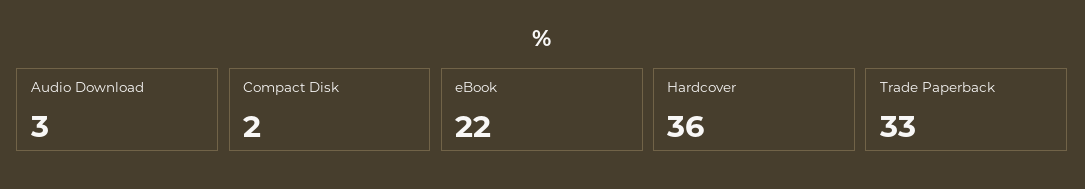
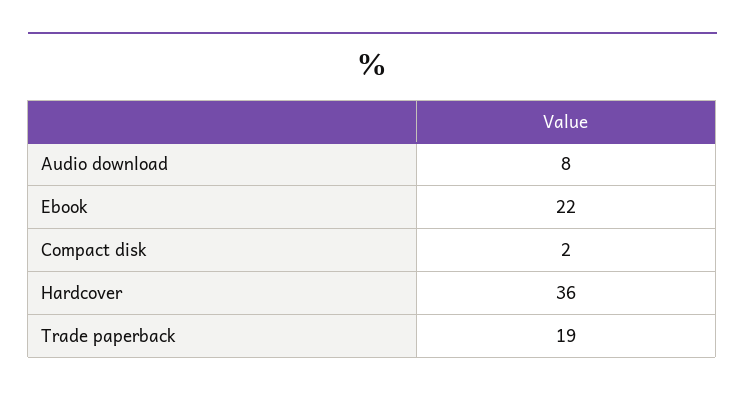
  {
-   "Audio Download": 3,
+   "Audio Download": 8,
    "Compact Disk": 2,
    "eBook": 22,
    "Hardcover": 36,
-   "Trade Paperback": 33
+   "Trade Paperback": 19
  }

